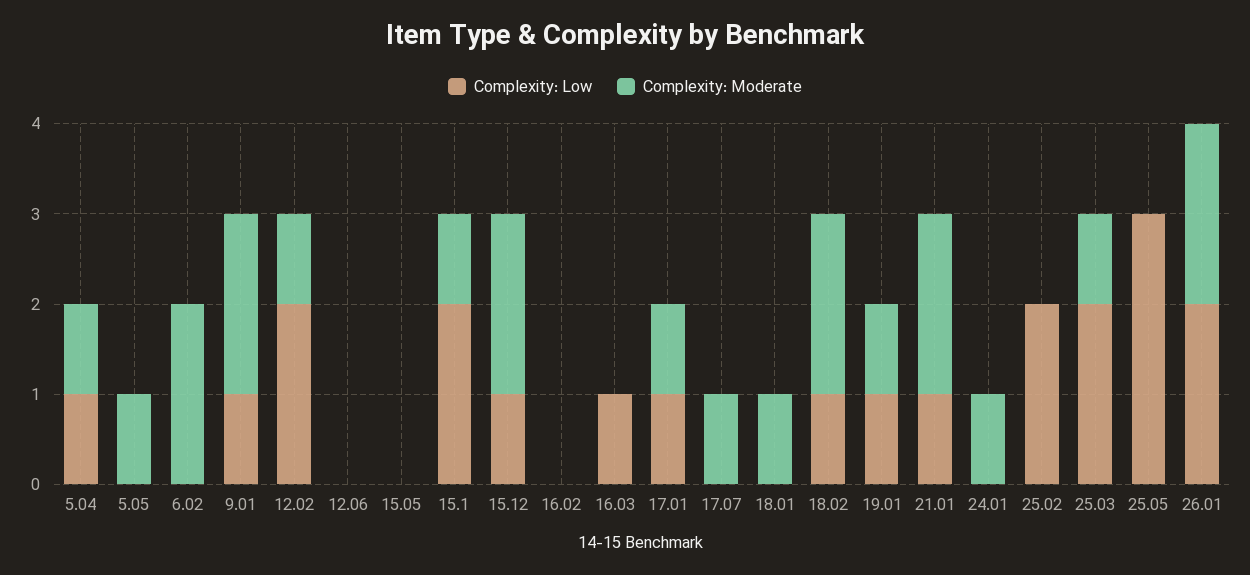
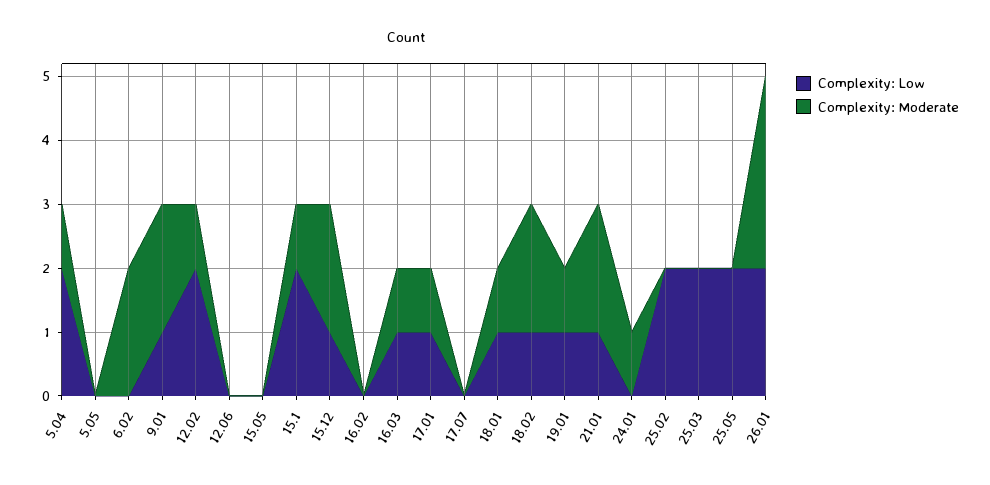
  {
    "Complexity: Low": {
-     "5.04": 1,
+     "5.04": 2,
      "5.05": 0,
      "6.02": 0,
      "9.01": 1,
      "12.02": 2,
      "12.06": 0,
      "15.05": 0,
      "15.1": 2,
      "15.12": 1,
      "16.02": 0,
      "16.03": 1,
      "17.01": 1,
      "17.07": 0,
-     "18.01": 0,
+     "18.01": 1,
      "18.02": 1,
      "19.01": 1,
      "21.01": 1,
      "24.01": 0,
      "25.02": 2,
      "25.03": 2,
-     "25.05": 3,
+     "25.05": 2,
      "26.01": 2
    },
    "Complexity: Moderate": {
      "5.04": 1,
-     "5.05": 1,
+     "5.05": 0,
      "6.02": 2,
      "9.01": 2,
      "12.02": 1,
      "12.06": 0,
      "15.05": 0,
      "15.1": 1,
      "15.12": 2,
      "16.02": 0,
-     "16.03": 0,
+     "16.03": 1,
      "17.01": 1,
-     "17.07": 1,
+     "17.07": 0,
      "18.01": 1,
      "18.02": 2,
      "19.01": 1,
      "21.01": 2,
      "24.01": 1,
      "25.02": 0,
-     "25.03": 1,
+     "25.03": 0,
      "25.05": 0,
-     "26.01": 2
+     "26.01": 3
    }
  }

